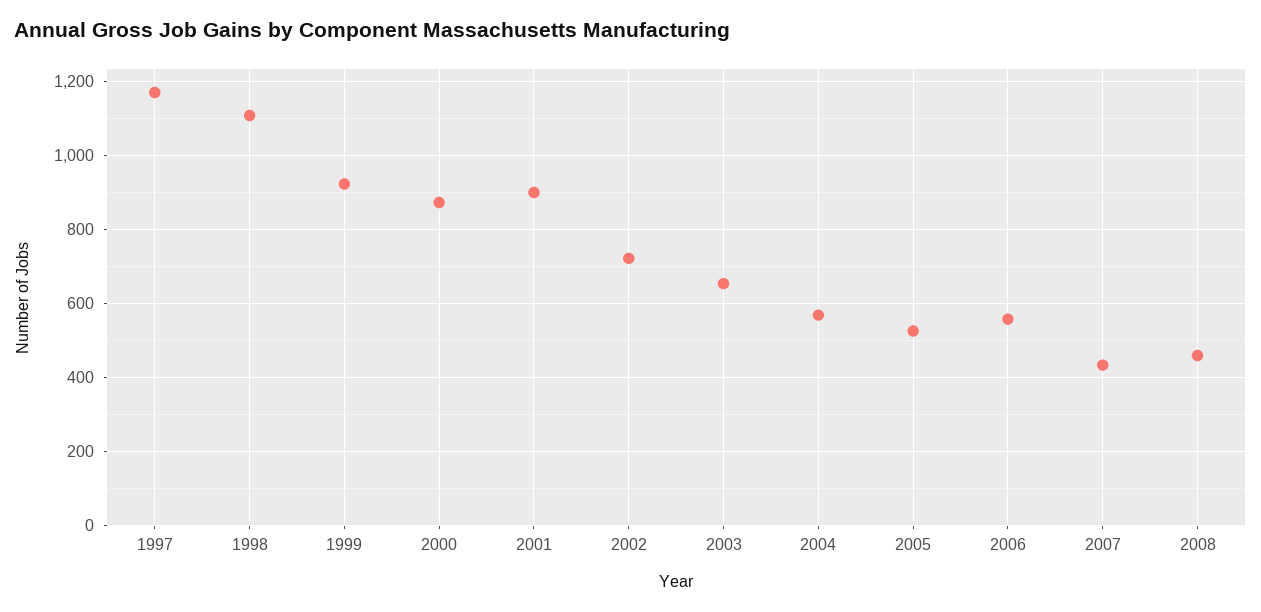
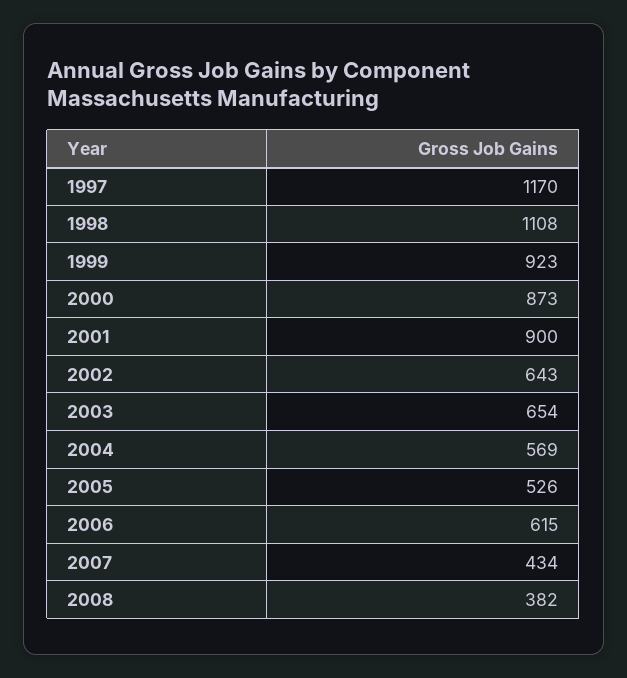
  {
    "1997": 1170,
    "1998": 1108,
    "1999": 923,
    "2000": 873,
    "2001": 900,
-   "2002": 720,
+   "2002": 643,
    "2003": 654,
    "2004": 569,
    "2005": 526,
-   "2006": 560,
+   "2006": 615,
    "2007": 434,
-   "2008": 460
+   "2008": 382
  }

